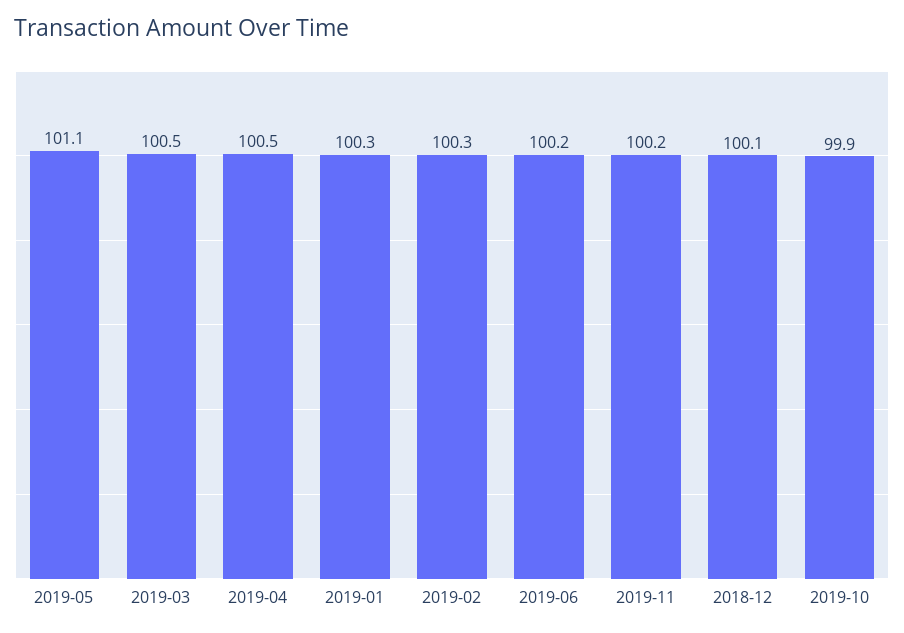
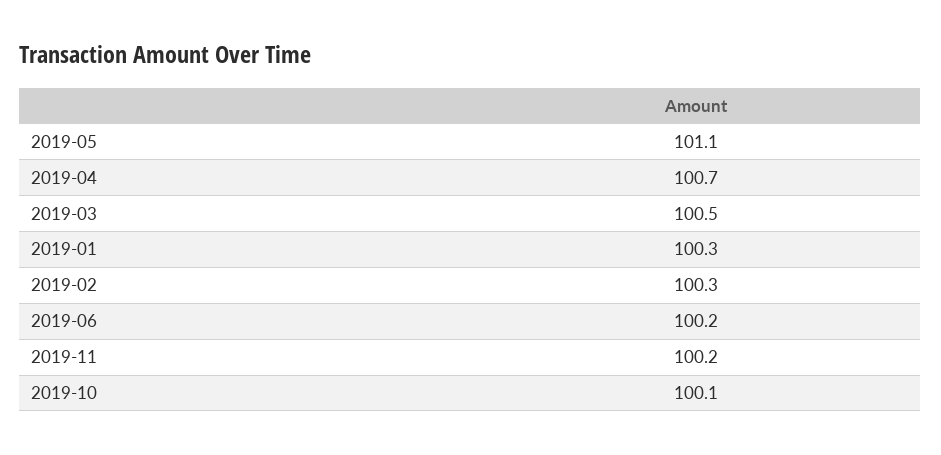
  {
    "2019-05": 101.1,
    "2019-03": 100.5,
-   "2019-04": 100.5,
+   "2019-04": 100.7,
    "2019-01": 100.3,
    "2019-02": 100.3,
    "2019-06": 100.2,
    "2019-11": 100.2,
-   "2018-12": 100.1,
-   "2019-10": 99.9
+   "2019-10": 100.1
  }

